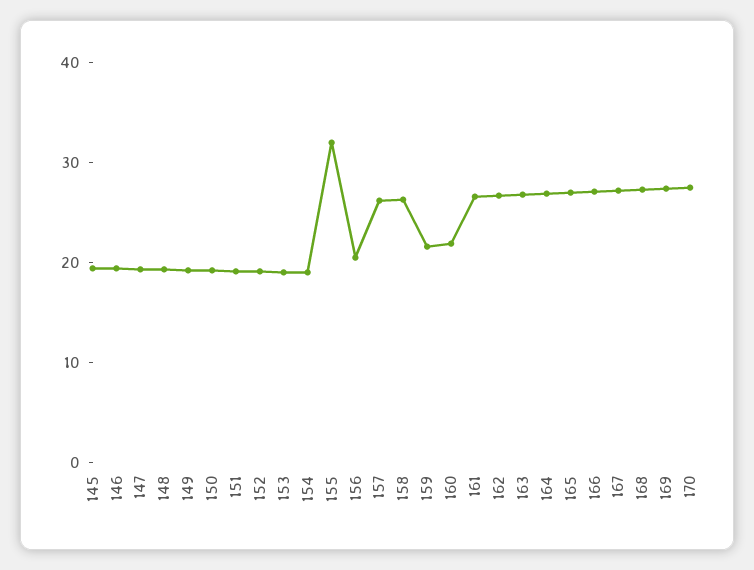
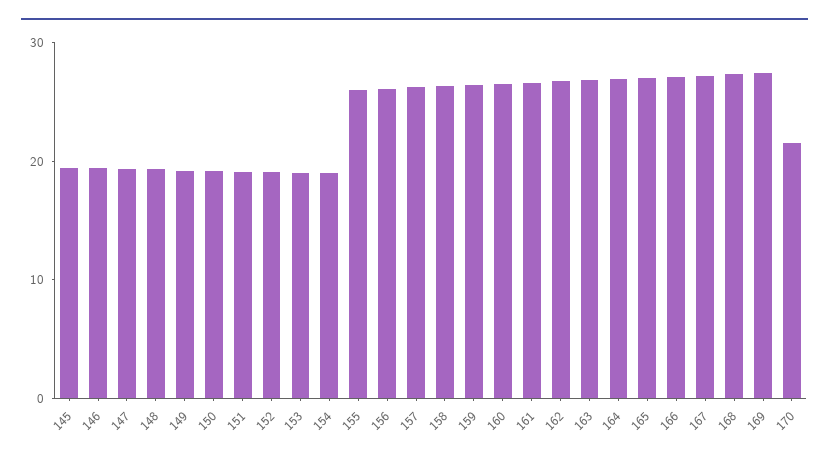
  {
    "145": 20,
    "146": 20,
    "147": 20,
    "148": 20,
    "149": 20,
    "150": 20,
    "151": 20,
    "152": 20,
    "153": 20,
    "154": 20,
-   "155": 32,
+   "155": 26,
-   "156": 20,
+   "156": 26,
    "157": 26,
    "158": 26,
-   "159": 22,
+   "159": 26,
-   "160": 22,
+   "160": 26,
    "161": 26,
    "162": 26,
    "163": 26,
    "164": 26,
    "165": 28,
    "166": 28,
    "167": 28,
    "168": 28,
    "169": 28,
-   "170": 28
+   "170": 22
  }

